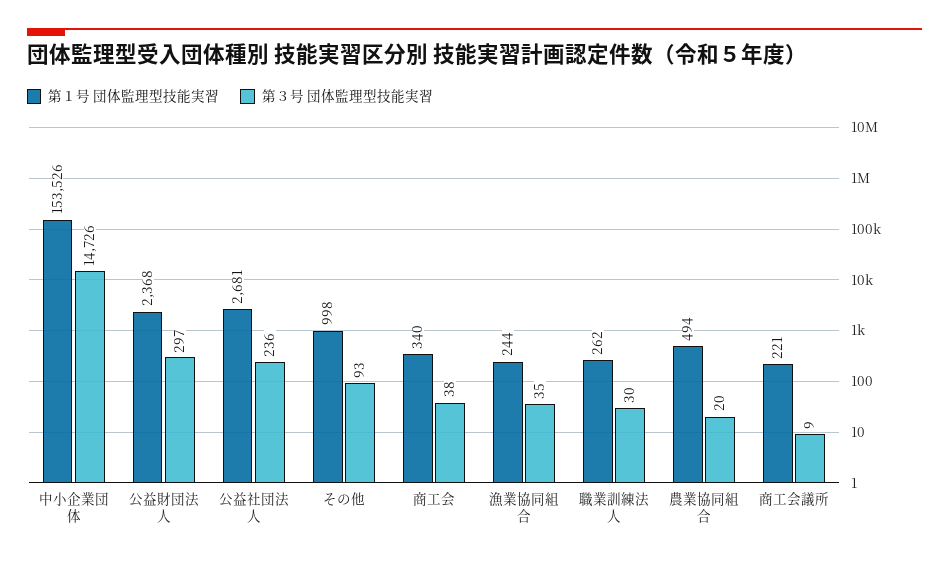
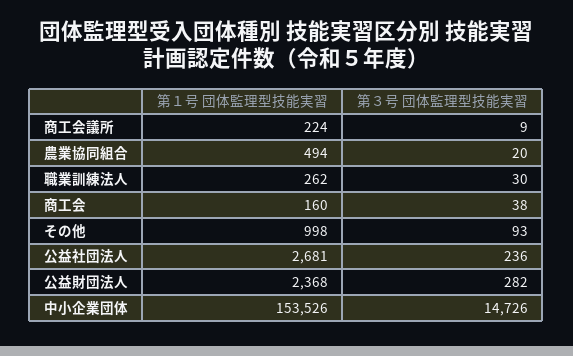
  {
    "第１号 団体監理型技能実習": {
      "中小企業団体": 153526,
      "公益財団法人": 2368,
      "公益社団法人": 2681,
      "その他": 998,
-     "商工会": 340,
+     "商工会": 160,
-     "漁業協同組合": 244,
      "職業訓練法人": 262,
      "農業協同組合": 494,
-     "商工会議所": 221
+     "商工会議所": 224
    },
    "第３号 団体監理型技能実習": {
      "中小企業団体": 14726,
-     "公益財団法人": 297,
+     "公益財団法人": 282,
      "公益社団法人": 236,
      "その他": 93,
      "商工会": 38,
-     "漁業協同組合": 35,
      "職業訓練法人": 30,
      "農業協同組合": 20,
      "商工会議所": 9
    }
  }

